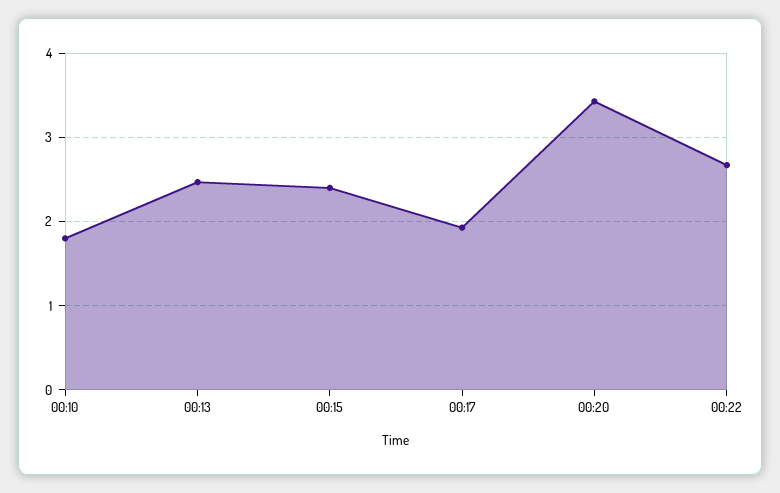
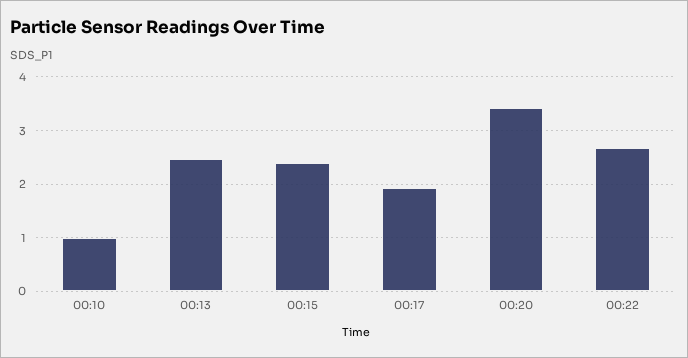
  {
-   "00:10": 1.8,
+   "00:10": 1,
    "00:13": 2.5,
    "00:15": 2.4,
    "00:17": 1.9,
    "00:20": 3.4,
    "00:22": 2.7
  }

